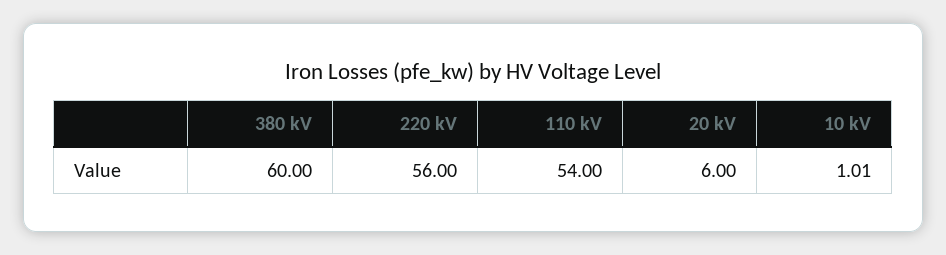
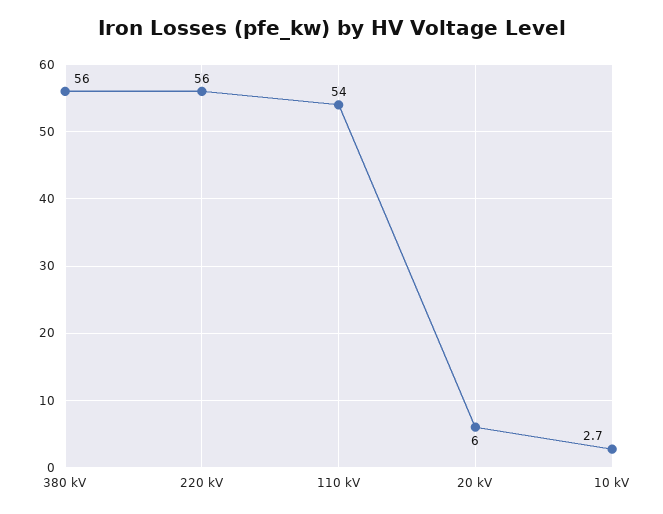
  {
-   "380 kV": 60,
+   "380 kV": 56,
    "220 kV": 56,
    "110 kV": 54,
    "20 kV": 6,
-   "10 kV": 1.01
+   "10 kV": 2.7
  }

